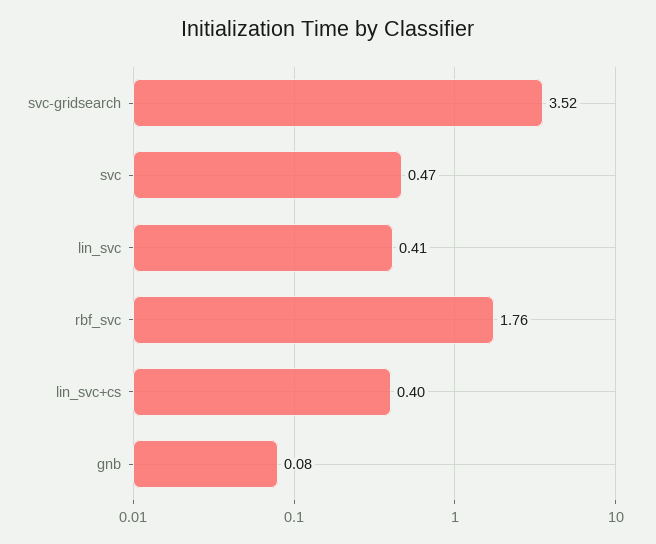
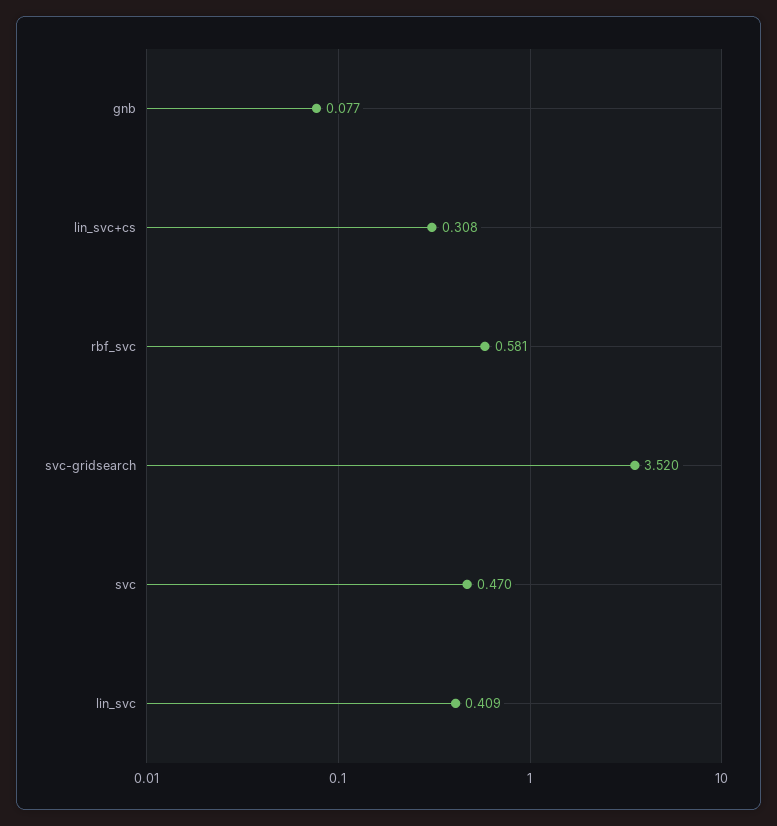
  {
    "svc-gridsearch": 3.52,
    "svc": 0.47,
    "lin_svc": 0.409,
-   "rbf_svc": 1.76,
+   "rbf_svc": 0.581,
-   "lin_svc+cs": 0.4,
+   "lin_svc+cs": 0.308,
    "gnb": 0.077
  }

